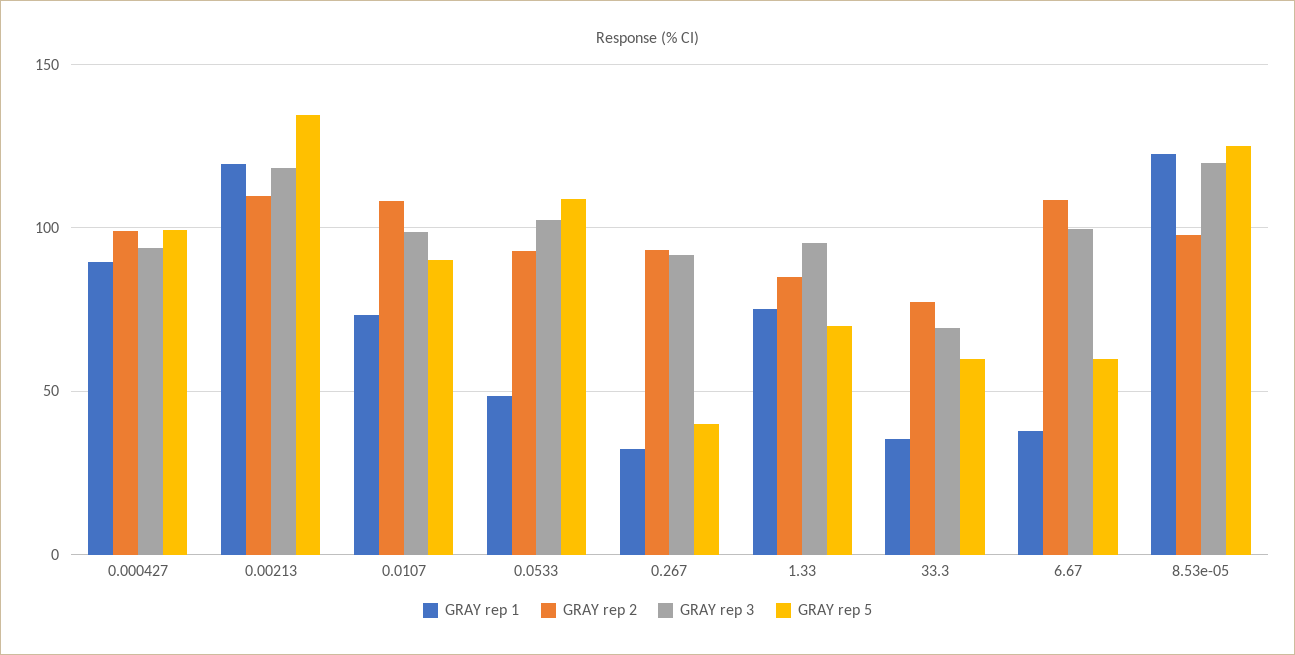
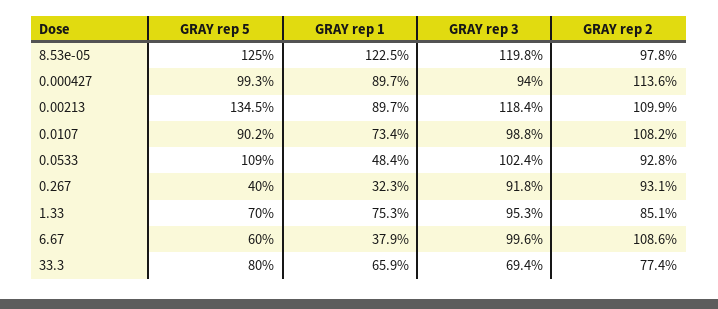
  {
    "GRAY rep 1": {
      "0.000427": 89.7,
-     "0.00213": 120,
+     "0.00213": 89.7,
      "0.0107": 73.4,
      "0.0533": 48.4,
      "0.267": 32.3,
      "1.33": 75.3,
-     "33.3": 35,
+     "33.3": 65.9,
      "6.67": 37.9,
      "8.53e-05": 122.5
    },
    "GRAY rep 2": {
-     "0.000427": 100,
+     "0.000427": 113.6,
      "0.00213": 109.9,
      "0.0107": 108.2,
      "0.0533": 92.8,
      "0.267": 93.1,
      "1.33": 85.1,
      "33.3": 77.4,
      "6.67": 108.6,
      "8.53e-05": 97.8
    },
    "GRAY rep 3": {
      "0.000427": 94,
      "0.00213": 118.4,
      "0.0107": 98.8,
      "0.0533": 102.4,
      "0.267": 91.8,
      "1.33": 95.3,
      "33.3": 69.4,
      "6.67": 99.6,
      "8.53e-05": 119.8
    },
    "GRAY rep 5": {
      "0.000427": 99.3,
      "0.00213": 134.5,
      "0.0107": 90.2,
      "0.0533": 109,
      "0.267": 40,
      "1.33": 70,
-     "33.3": 60,
+     "33.3": 80,
      "6.67": 60,
      "8.53e-05": 125
    }
  }

